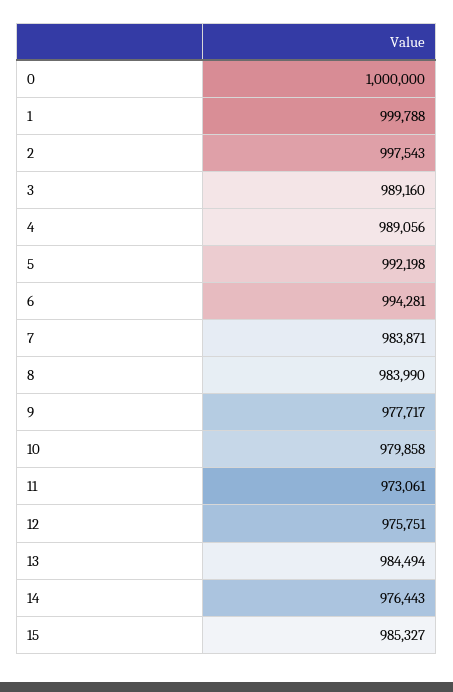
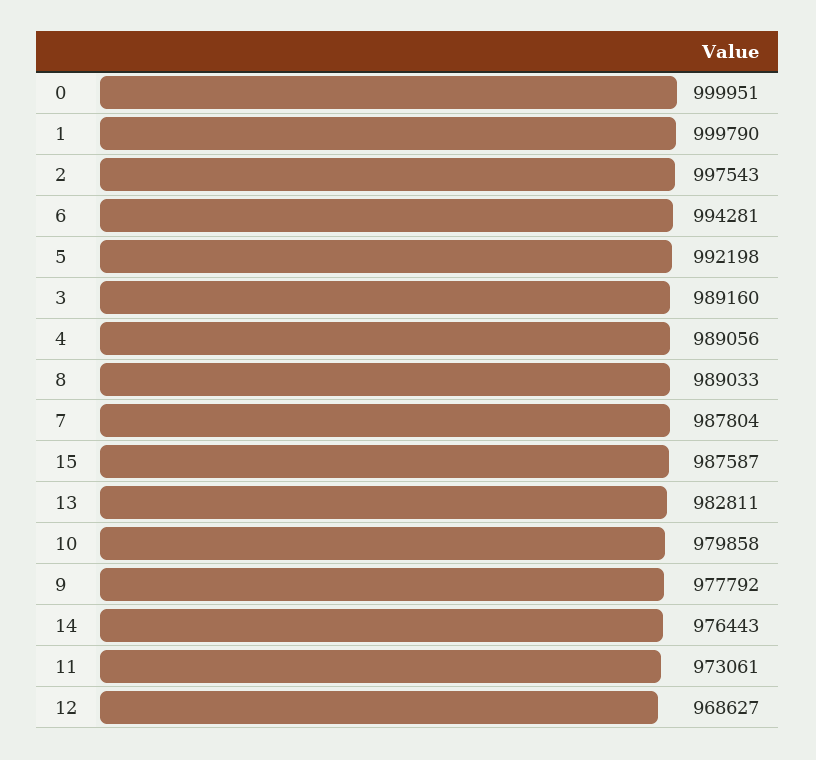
  {
-   "0": 1000000,
+   "0": 999951,
-   "1": 999788,
+   "1": 999790,
    "2": 997543,
    "3": 989160,
    "4": 989056,
    "5": 992198,
    "6": 994281,
-   "7": 983871,
+   "7": 987804,
-   "8": 983990,
+   "8": 989033,
-   "9": 977717,
+   "9": 977792,
    "10": 979858,
    "11": 973061,
-   "12": 975751,
+   "12": 968627,
-   "13": 984494,
+   "13": 982811,
    "14": 976443,
-   "15": 985327
+   "15": 987587
  }

